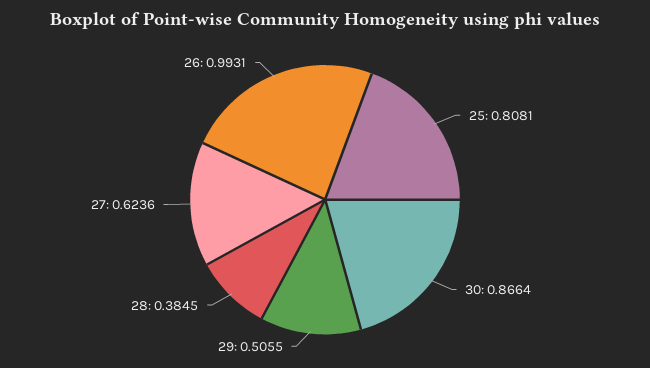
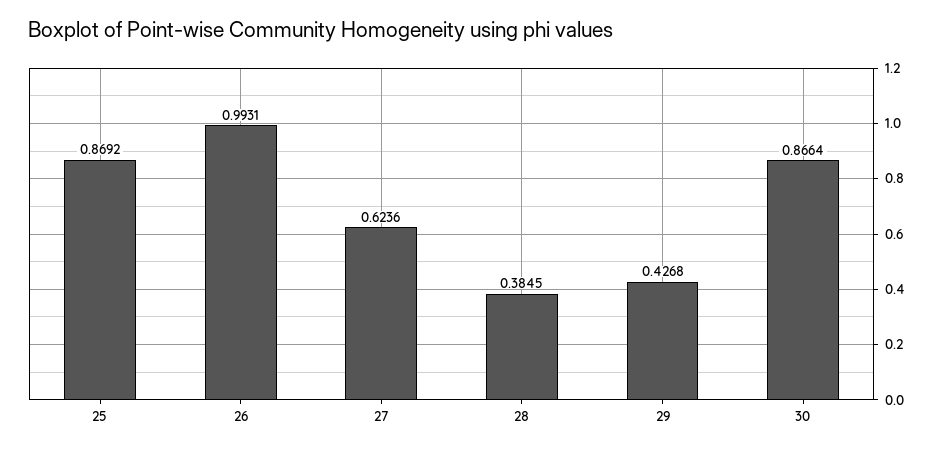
  {
-   "25": 0.8081,
+   "25": 0.8692,
    "30": 0.8664,
-   "29": 0.5055,
+   "29": 0.4268,
    "28": 0.3845,
    "27": 0.6236,
    "26": 0.9931
  }

